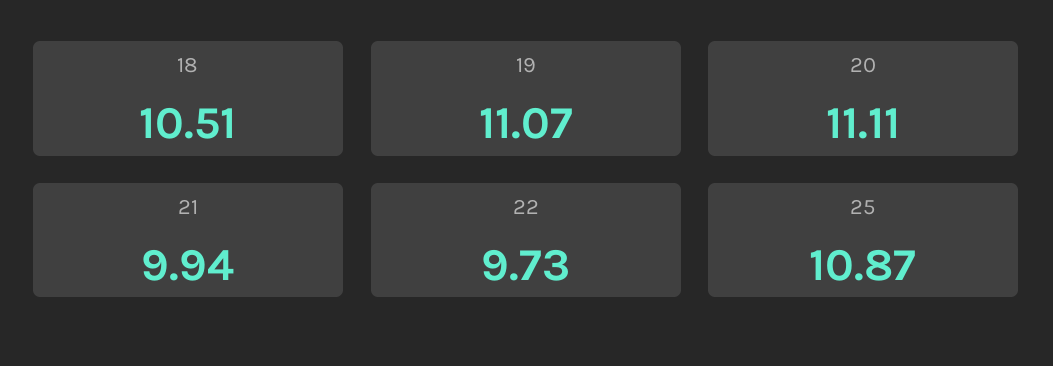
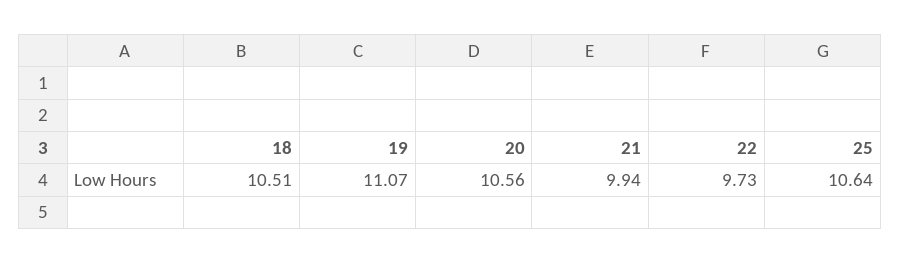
  {
    "18": 10.51,
    "19": 11.07,
-   "20": 11.11,
+   "20": 10.56,
    "21": 9.94,
    "22": 9.73,
-   "25": 10.87
+   "25": 10.64
  }

